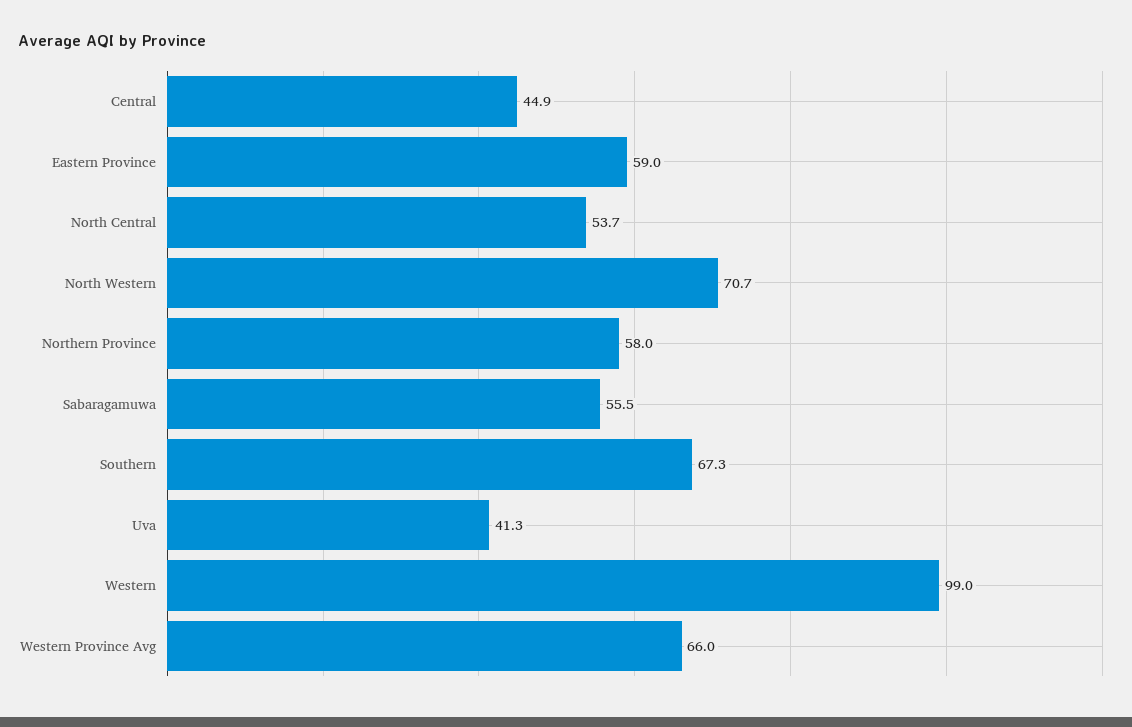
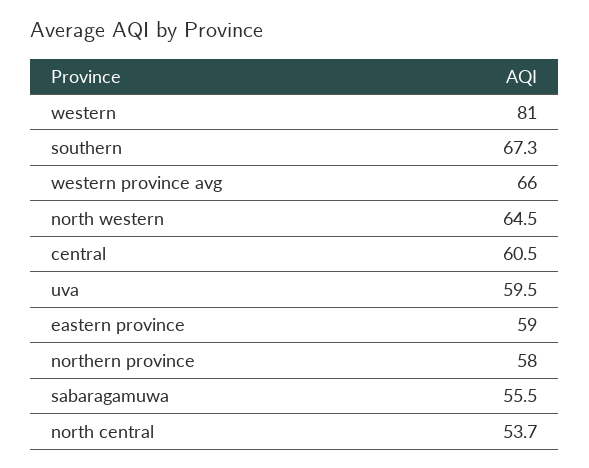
  {
-   "Central": 44.9,
+   "Central": 60.5,
    "Eastern Province": 59,
    "North Central": 53.7,
-   "North Western": 70.7,
+   "North Western": 64.5,
    "Northern Province": 58,
    "Sabaragamuwa": 55.5,
    "Southern": 67.3,
-   "Uva": 41.3,
+   "Uva": 59.5,
-   "Western": 99,
+   "Western": 81,
    "Western Province Avg": 66
  }

